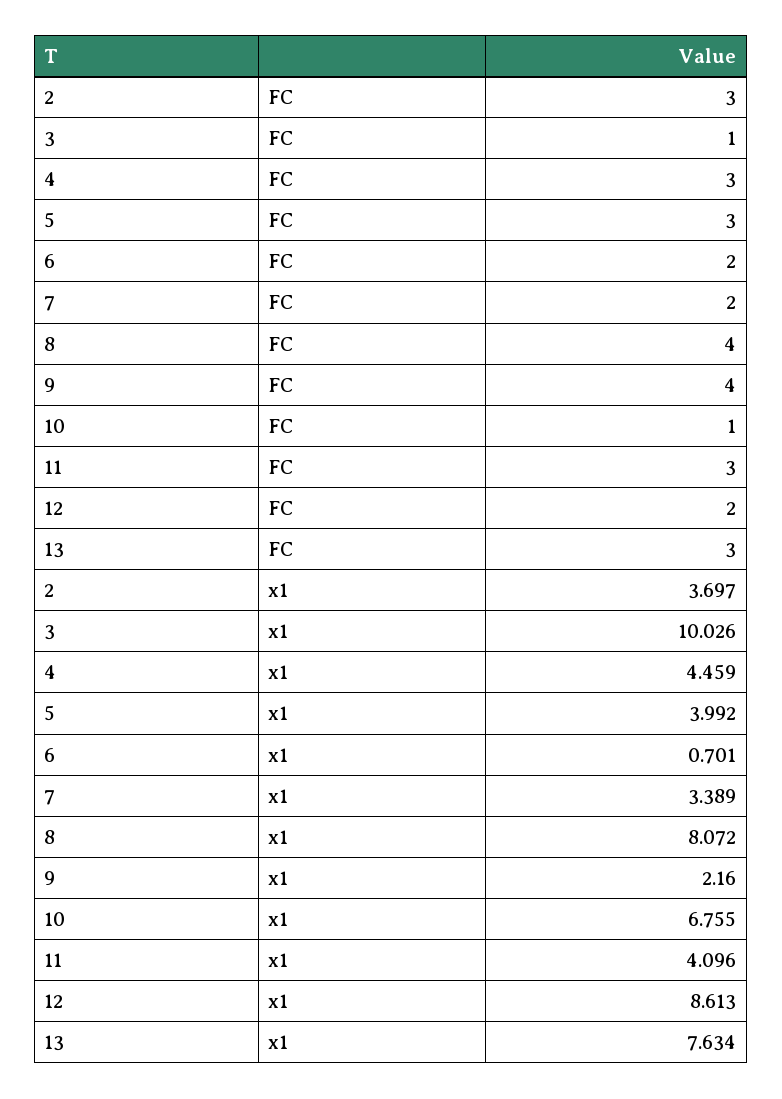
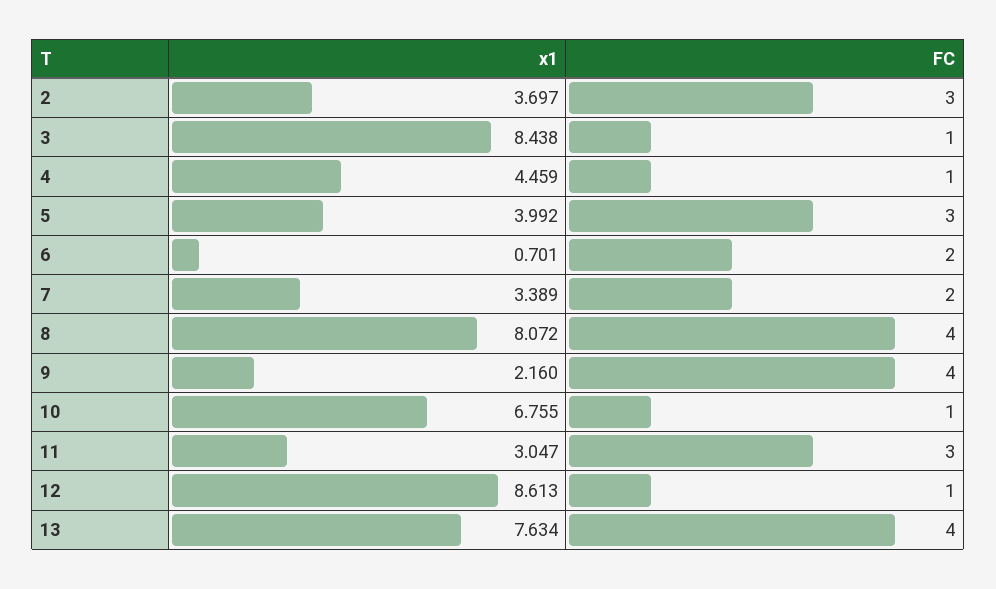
  {
    "2": {
      "FC": 3,
      "x1": 3.697
    },
    "3": {
      "FC": 1,
-     "x1": 10.026
+     "x1": 8.438
    },
    "4": {
-     "FC": 3,
+     "FC": 1,
      "x1": 4.459
    },
    "5": {
      "FC": 3,
      "x1": 3.992
    },
    "6": {
      "FC": 2,
      "x1": 0.701
    },
    "7": {
      "FC": 2,
      "x1": 3.389
    },
    "8": {
      "FC": 4,
      "x1": 8.072
    },
    "9": {
      "FC": 4,
      "x1": 2.16
    },
    "10": {
      "FC": 1,
      "x1": 6.755
    },
    "11": {
      "FC": 3,
-     "x1": 4.096
+     "x1": 3.047
    },
    "12": {
-     "FC": 2,
+     "FC": 1,
      "x1": 8.613
    },
    "13": {
-     "FC": 3,
+     "FC": 4,
      "x1": 7.634
    }
  }

